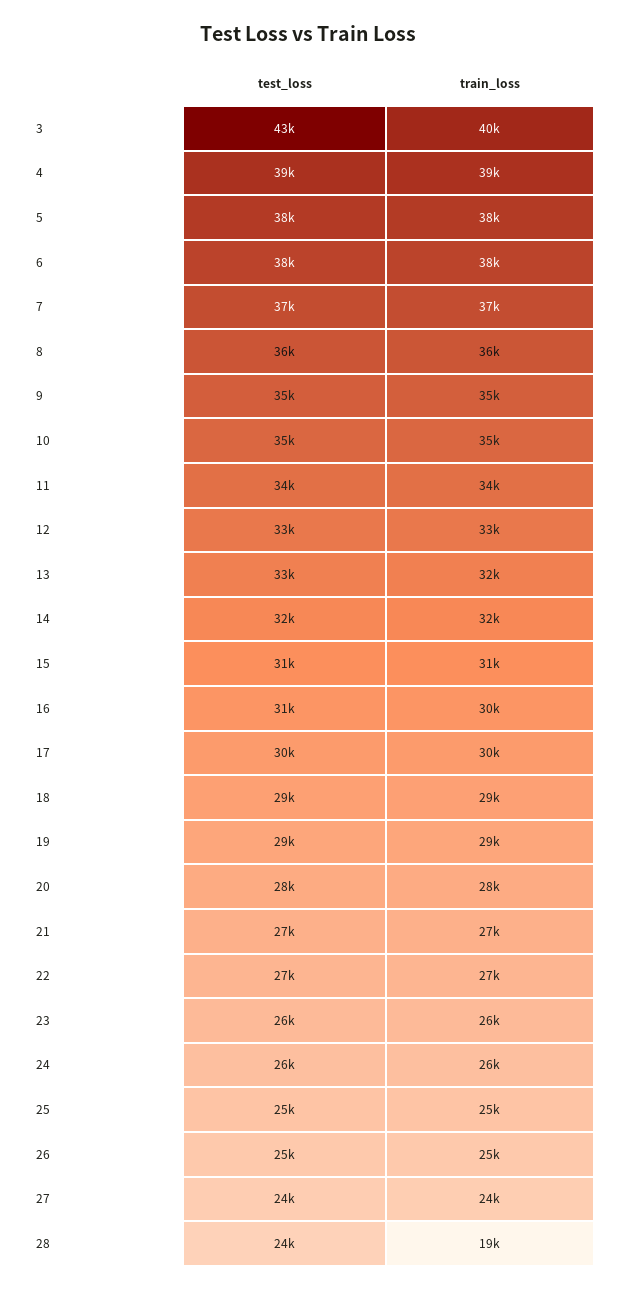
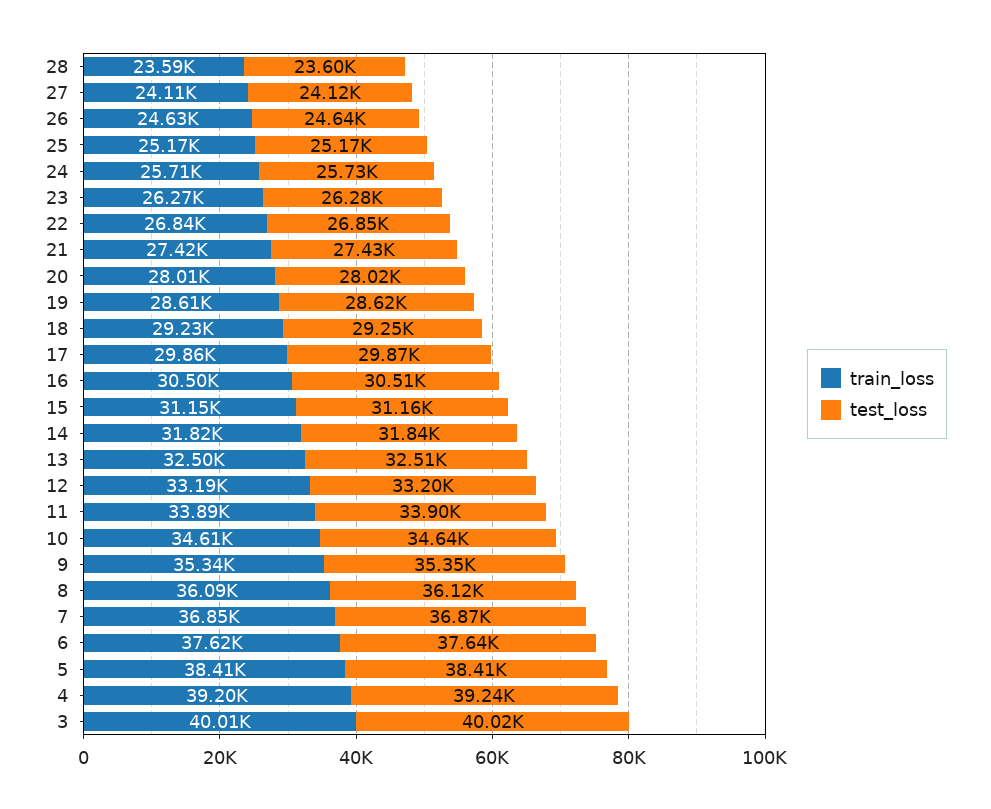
  {
    "test_loss": {
-     "3": 43000,
+     "3": 40020,
      "4": 39240,
      "5": 38410,
      "6": 37640,
      "7": 36870,
      "8": 36120,
      "9": 35350,
      "10": 34640,
      "11": 33900,
      "12": 33200,
      "13": 32510,
      "14": 31840,
      "15": 31160,
      "16": 30510,
      "17": 29870,
      "18": 29250,
      "19": 28620,
      "20": 28020,
      "21": 27430,
      "22": 26850,
      "23": 26280,
      "24": 25730,
      "25": 25170,
      "26": 24640,
      "27": 24120,
      "28": 23600
    },
    "train_loss": {
      "3": 40010,
      "4": 39200,
      "5": 38410,
      "6": 37620,
      "7": 36850,
      "8": 36090,
      "9": 35340,
      "10": 34610,
      "11": 33890,
      "12": 33190,
      "13": 32500,
      "14": 31820,
      "15": 31150,
      "16": 30500,
      "17": 29860,
      "18": 29230,
      "19": 28610,
      "20": 28010,
      "21": 27420,
      "22": 26840,
      "23": 26270,
      "24": 25710,
      "25": 25170,
      "26": 24630,
      "27": 24110,
-     "28": 19000
+     "28": 23590
    }
  }

